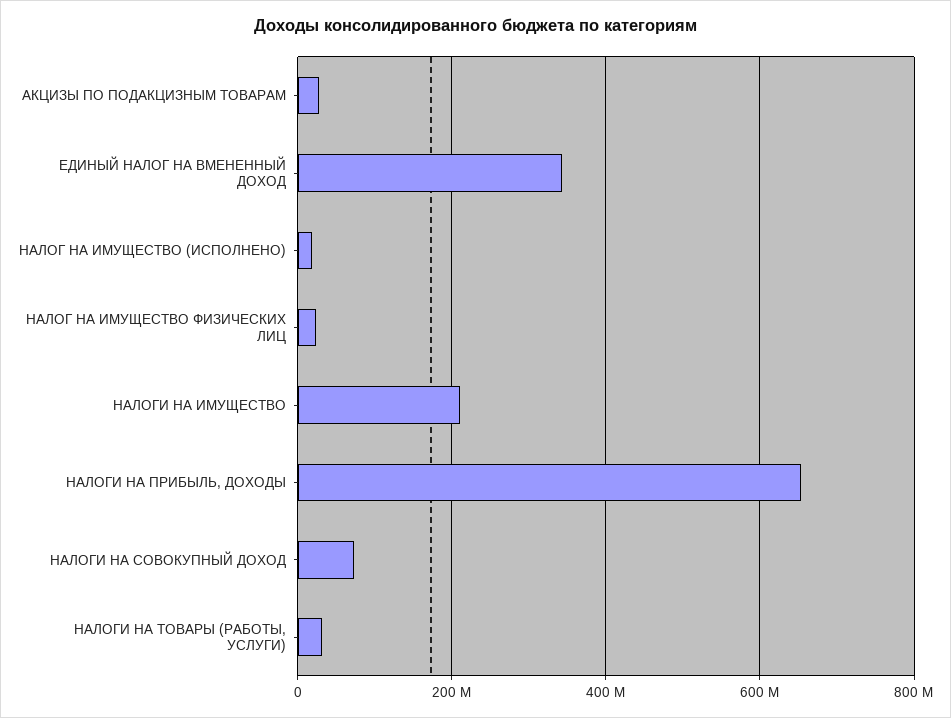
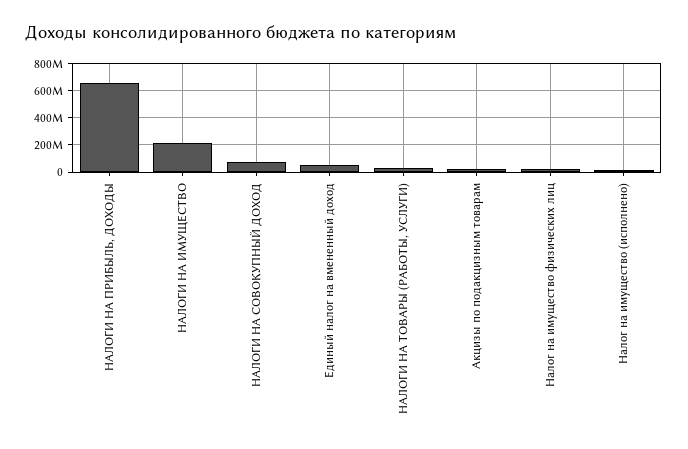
  {
    "АКЦИЗЫ ПО ПОДАКЦИЗНЫМ ТОВАРАМ": 20000000,
-   "ЕДИНЫЙ НАЛОГ НА ВМЕНЕННЫЙ ДОХОД": 340000000,
+   "ЕДИНЫЙ НАЛОГ НА ВМЕНЕННЫЙ ДОХОД": 50000000,
    "НАЛОГ НА ИМУЩЕСТВО (ИСПОЛНЕНО)": 20000000,
    "НАЛОГ НА ИМУЩЕСТВО ФИЗИЧЕСКИХ ЛИЦ": 20000000,
    "НАЛОГИ НА ИМУЩЕСТВО": 220000000,
    "НАЛОГИ НА ПРИБЫЛЬ, ДОХОДЫ": 660000000,
    "НАЛОГИ НА СОВОКУПНЫЙ ДОХОД": 80000000,
    "НАЛОГИ НА ТОВАРЫ (РАБОТЫ, УСЛУГИ)": 40000000
  }

